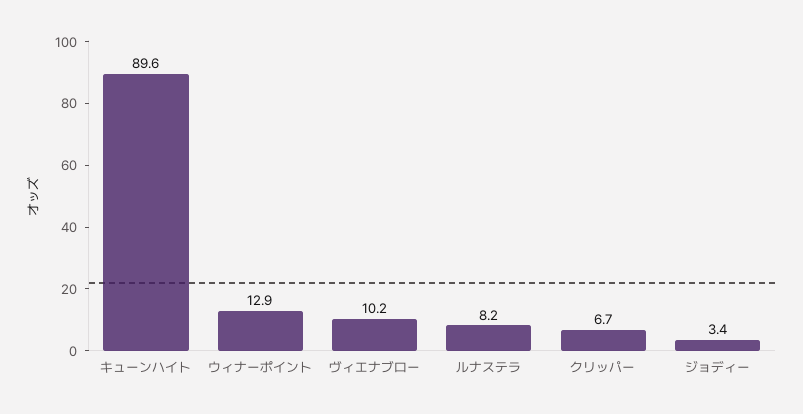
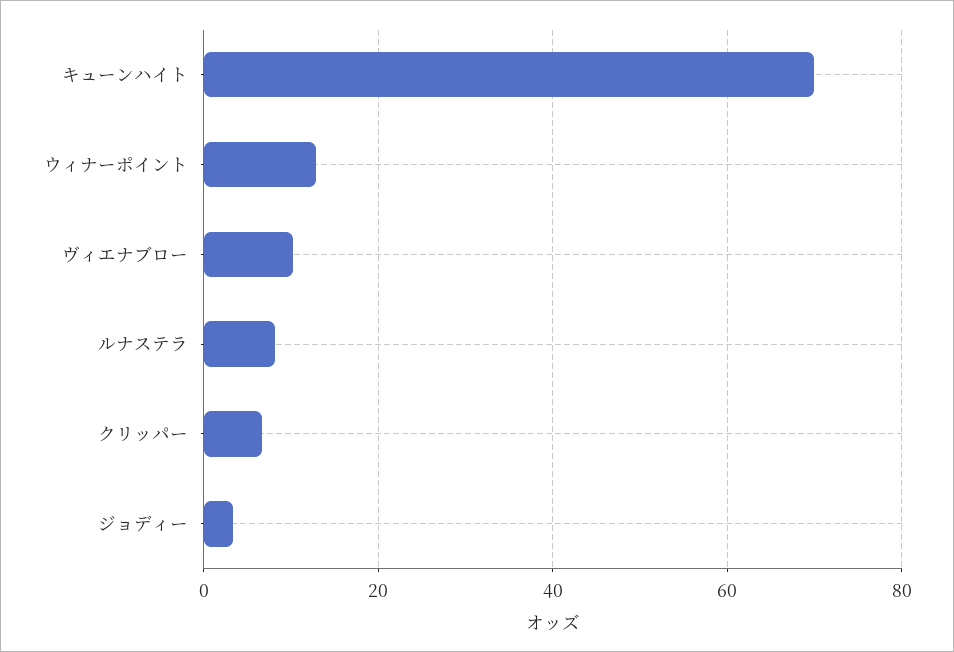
  {
-   "キューンハイト": 89.6,
+   "キューンハイト": 70,
    "ウィナーポイント": 12.9,
    "ヴィエナブロー": 10.2,
    "ルナステラ": 8.2,
    "クリッパー": 6.7,
    "ジョディー": 3.4
  }

